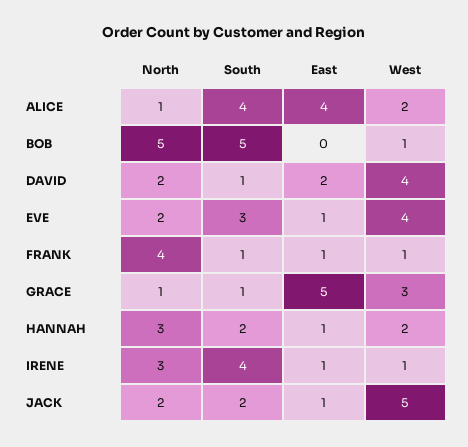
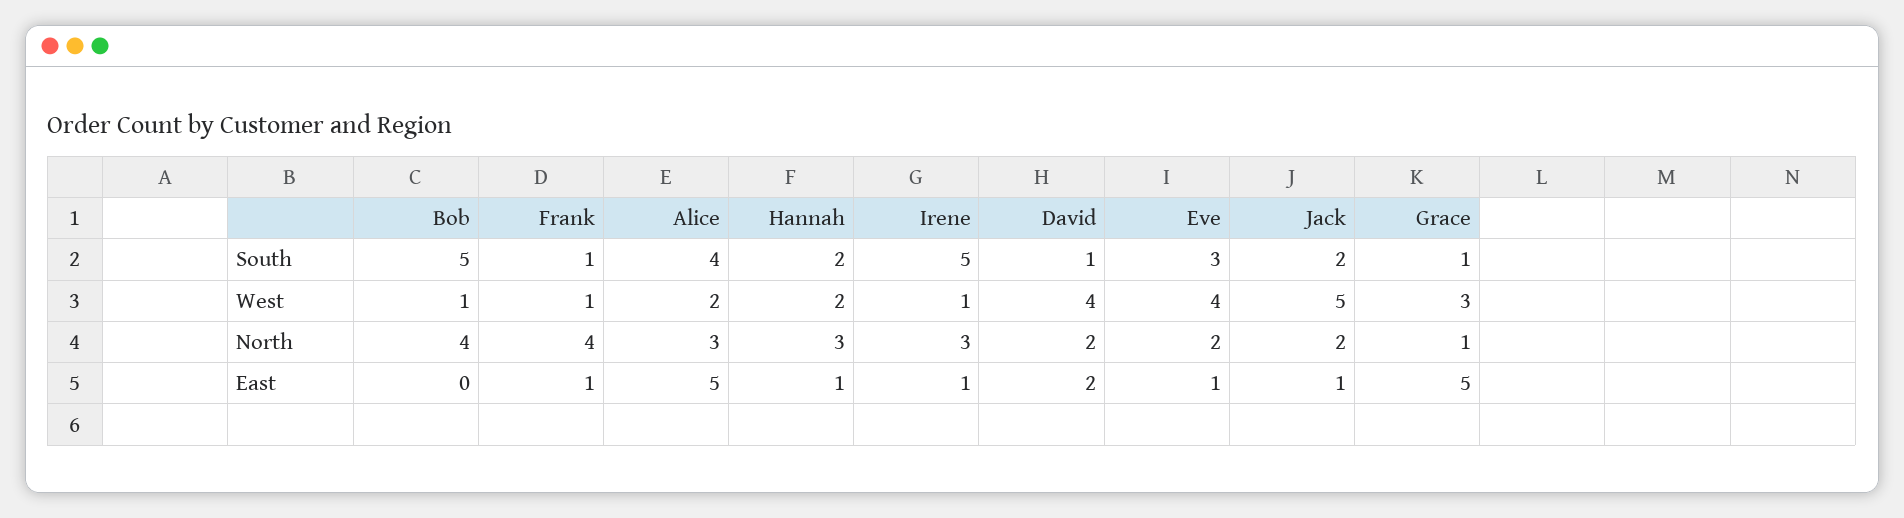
  {
    "North": {
-     "ALICE": 1,
+     "ALICE": 3,
-     "BOB": 5,
+     "BOB": 4,
      "DAVID": 2,
      "EVE": 2,
      "FRANK": 4,
      "GRACE": 1,
      "HANNAH": 3,
      "IRENE": 3,
      "JACK": 2
    },
    "South": {
      "ALICE": 4,
      "BOB": 5,
      "DAVID": 1,
      "EVE": 3,
      "FRANK": 1,
      "GRACE": 1,
      "HANNAH": 2,
-     "IRENE": 4,
+     "IRENE": 5,
      "JACK": 2
    },
    "East": {
-     "ALICE": 4,
+     "ALICE": 5,
      "BOB": 0,
      "DAVID": 2,
      "EVE": 1,
      "FRANK": 1,
      "GRACE": 5,
      "HANNAH": 1,
      "IRENE": 1,
      "JACK": 1
    },
    "West": {
      "ALICE": 2,
      "BOB": 1,
      "DAVID": 4,
      "EVE": 4,
      "FRANK": 1,
      "GRACE": 3,
      "HANNAH": 2,
      "IRENE": 1,
      "JACK": 5
    }
  }

